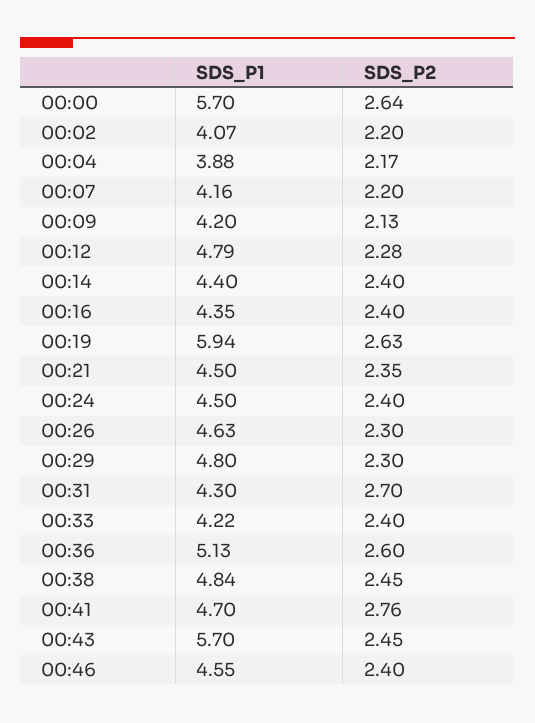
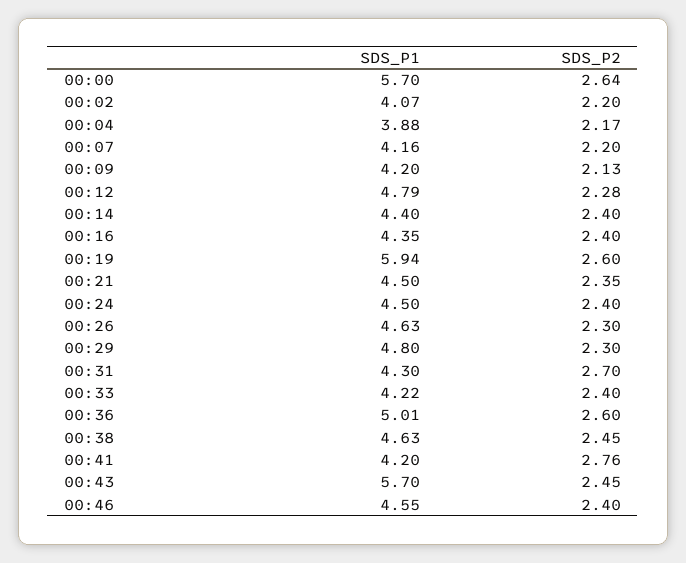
  {
    "SDS_P1": {
      "00:00": 5.7,
      "00:02": 4.07,
      "00:04": 3.88,
      "00:07": 4.16,
      "00:09": 4.2,
      "00:12": 4.79,
      "00:14": 4.4,
      "00:16": 4.35,
      "00:19": 5.94,
      "00:21": 4.5,
      "00:24": 4.5,
      "00:26": 4.63,
      "00:29": 4.8,
      "00:31": 4.3,
      "00:33": 4.22,
-     "00:36": 5.13,
+     "00:36": 5.01,
-     "00:38": 4.84,
+     "00:38": 4.63,
-     "00:41": 4.7,
+     "00:41": 4.2,
      "00:43": 5.7,
      "00:46": 4.55
    },
    "SDS_P2": {
      "00:00": 2.64,
      "00:02": 2.2,
      "00:04": 2.17,
      "00:07": 2.2,
      "00:09": 2.13,
      "00:12": 2.28,
      "00:14": 2.4,
      "00:16": 2.4,
-     "00:19": 2.63,
+     "00:19": 2.6,
      "00:21": 2.35,
      "00:24": 2.4,
      "00:26": 2.3,
      "00:29": 2.3,
      "00:31": 2.7,
      "00:33": 2.4,
      "00:36": 2.6,
      "00:38": 2.45,
      "00:41": 2.76,
      "00:43": 2.45,
      "00:46": 2.4
    }
  }

